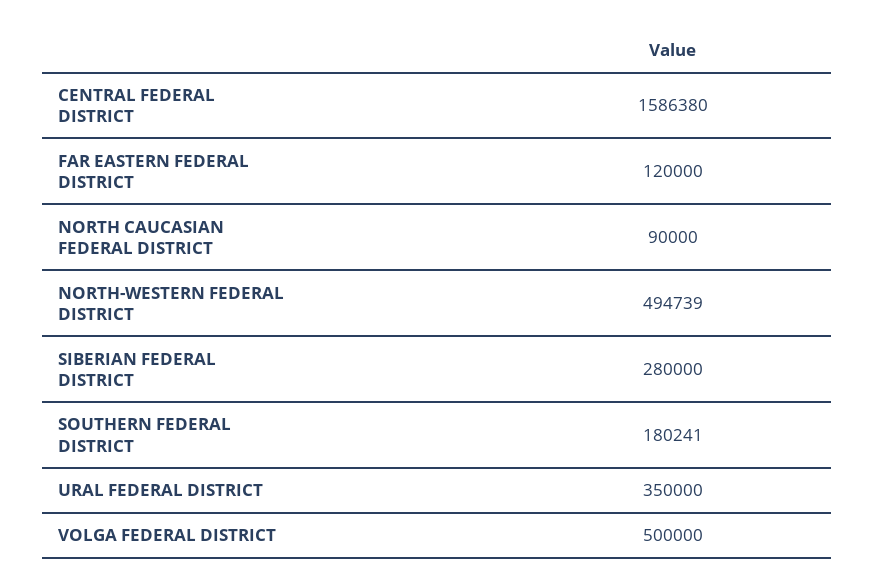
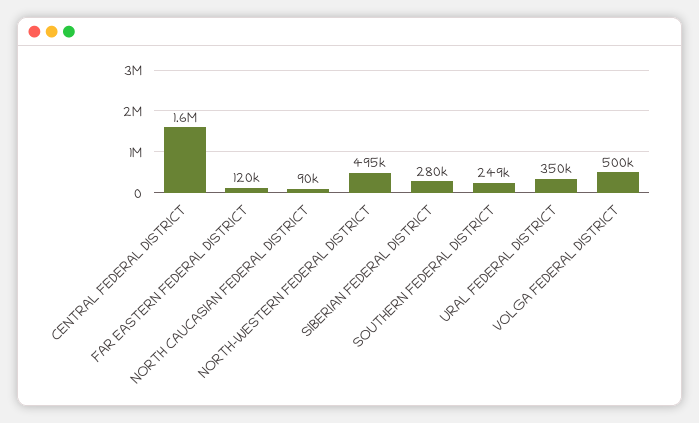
  {
    "CENTRAL FEDERAL DISTRICT": 1586380,
    "FAR EASTERN FEDERAL DISTRICT": 120000,
    "NORTH CAUCASIAN FEDERAL DISTRICT": 90000,
    "NORTH-WESTERN FEDERAL DISTRICT": 494739,
    "SIBERIAN FEDERAL DISTRICT": 280000,
-   "SOUTHERN FEDERAL DISTRICT": 180241,
+   "SOUTHERN FEDERAL DISTRICT": 249000,
    "URAL FEDERAL DISTRICT": 350000,
    "VOLGA FEDERAL DISTRICT": 500000
  }

